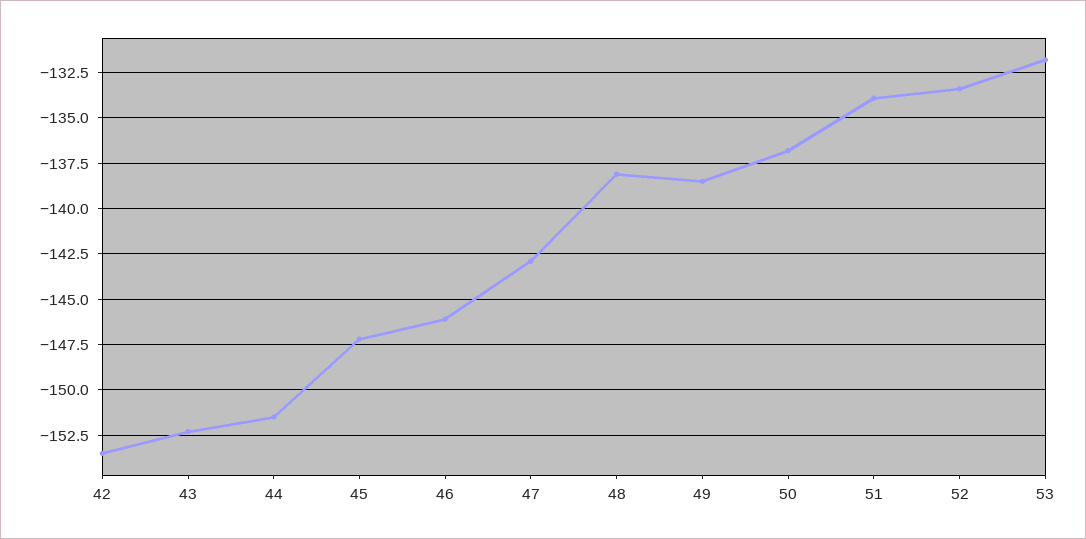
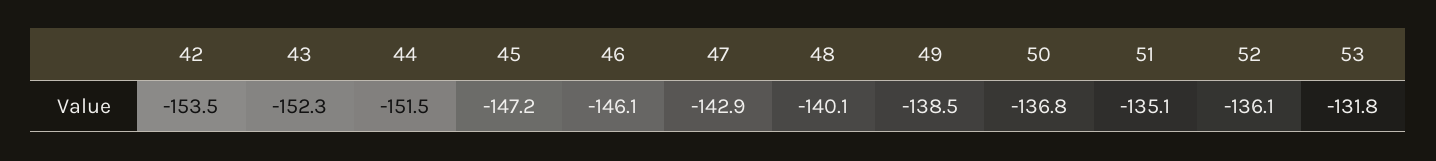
  {
    "42": -153.5,
    "43": -152.3,
    "44": -151.5,
    "45": -147.2,
    "46": -146.1,
    "47": -142.9,
-   "48": -138,
+   "48": -140.1,
    "49": -138.5,
    "50": -136.8,
-   "51": -134,
+   "51": -135.1,
-   "52": -133.5,
+   "52": -136.1,
    "53": -131.8
  }

